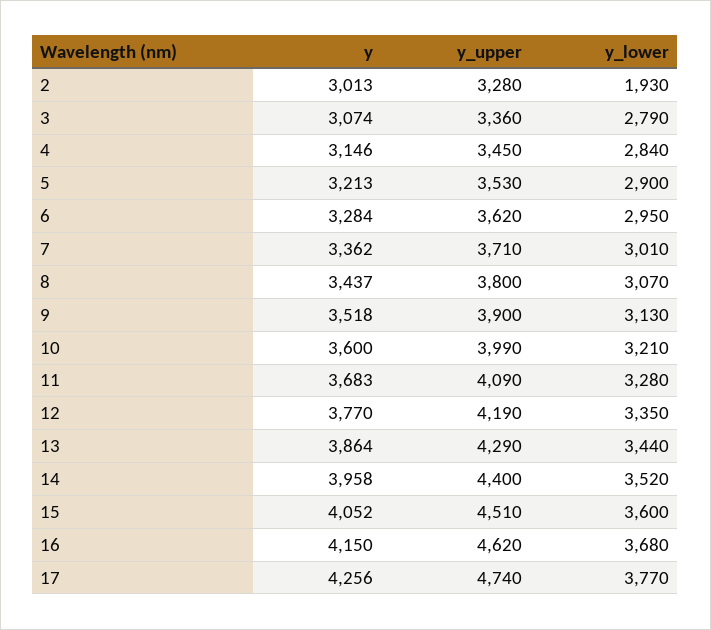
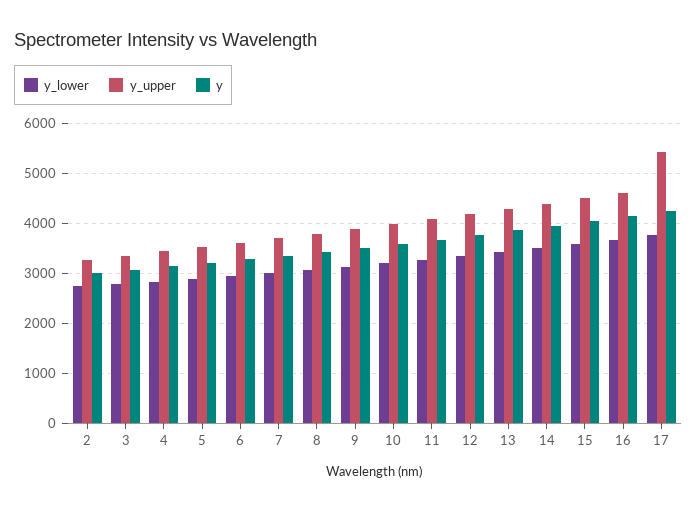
  {
    "y": {
      "2": 3013,
      "3": 3074,
      "4": 3146,
      "5": 3213,
      "6": 3284,
      "7": 3362,
      "8": 3437,
      "9": 3518,
      "10": 3600,
      "11": 3683,
      "12": 3770,
      "13": 3864,
      "14": 3958,
      "15": 4052,
      "16": 4150,
      "17": 4256
    },
    "y_upper": {
      "2": 3280,
      "3": 3360,
      "4": 3450,
      "5": 3530,
      "6": 3620,
      "7": 3710,
      "8": 3800,
      "9": 3900,
      "10": 3990,
      "11": 4090,
      "12": 4190,
      "13": 4290,
      "14": 4400,
      "15": 4510,
      "16": 4620,
-     "17": 4740
+     "17": 5400
    },
    "y_lower": {
-     "2": 1930,
+     "2": 2800,
      "3": 2790,
      "4": 2840,
      "5": 2900,
      "6": 2950,
      "7": 3010,
      "8": 3070,
      "9": 3130,
      "10": 3210,
      "11": 3280,
      "12": 3350,
      "13": 3440,
      "14": 3520,
      "15": 3600,
      "16": 3680,
      "17": 3770
    }
  }

